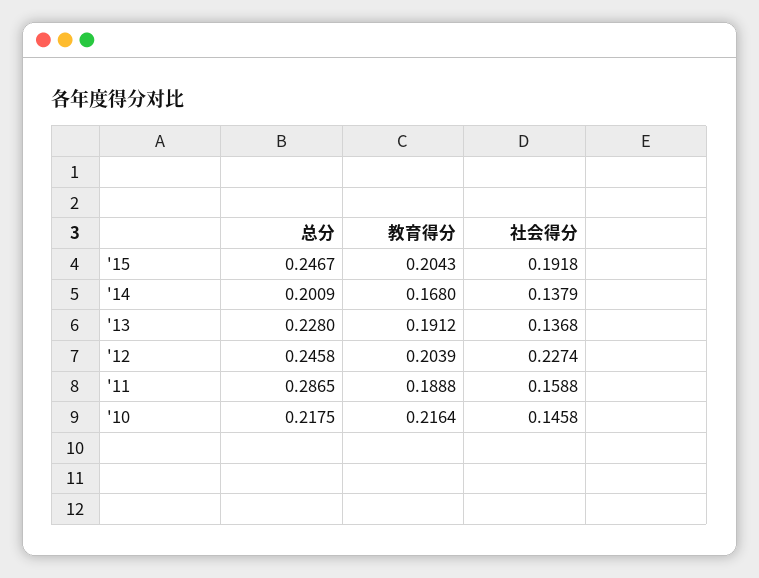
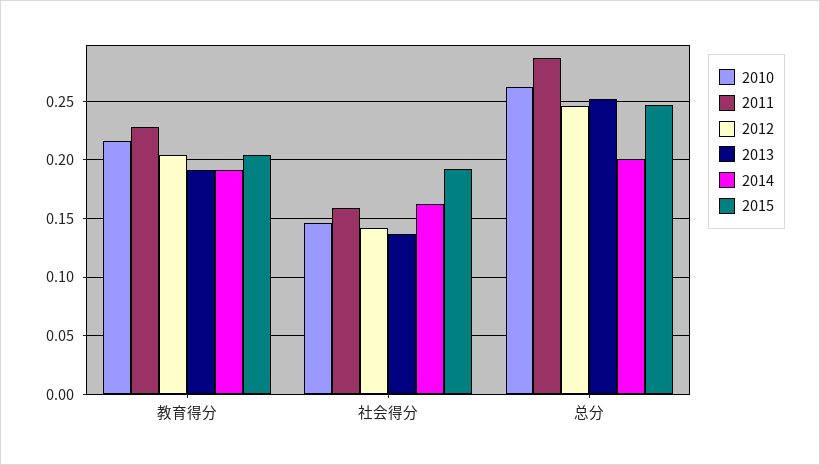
  {
    "'15": {
      "总分": 0.2467,
      "教育得分": 0.2043,
      "社会得分": 0.1918
    },
    "'14": {
      "总分": 0.2009,
-     "教育得分": 0.168,
+     "教育得分": 0.19,
-     "社会得分": 0.1379
+     "社会得分": 0.16
    },
    "'13": {
-     "总分": 0.228,
+     "总分": 0.25,
      "教育得分": 0.1912,
      "社会得分": 0.1368
    },
    "'12": {
      "总分": 0.2458,
      "教育得分": 0.2039,
-     "社会得分": 0.2274
+     "社会得分": 0.14
    },
    "'11": {
      "总分": 0.2865,
-     "教育得分": 0.1888,
+     "教育得分": 0.23,
      "社会得分": 0.1588
    },
    "'10": {
-     "总分": 0.2175,
+     "总分": 0.26,
      "教育得分": 0.2164,
      "社会得分": 0.1458
    }
  }

